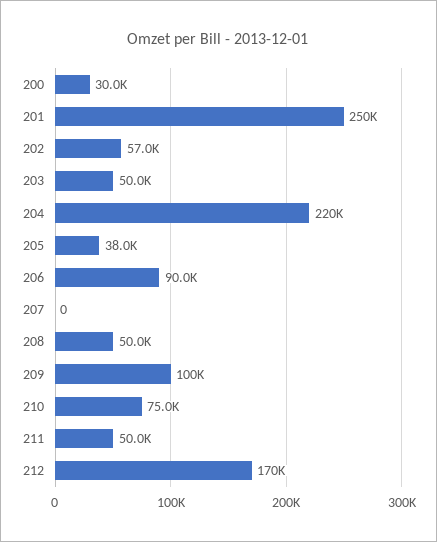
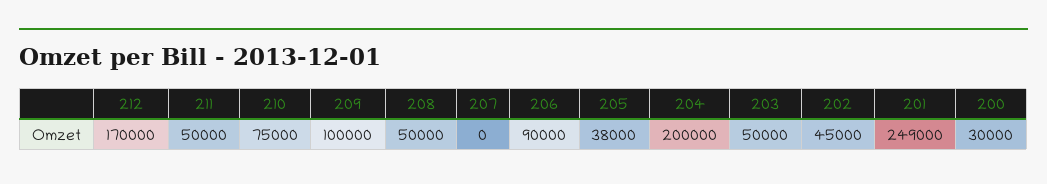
  {
    "200": 30000,
-   "201": 250000,
+   "201": 249000,
-   "202": 57000,
+   "202": 45000,
    "203": 50000,
-   "204": 220000,
+   "204": 200000,
    "205": 38000,
    "206": 90000,
    "207": 0,
    "208": 50000,
    "209": 100000,
    "210": 75000,
    "211": 50000,
    "212": 170000
  }

